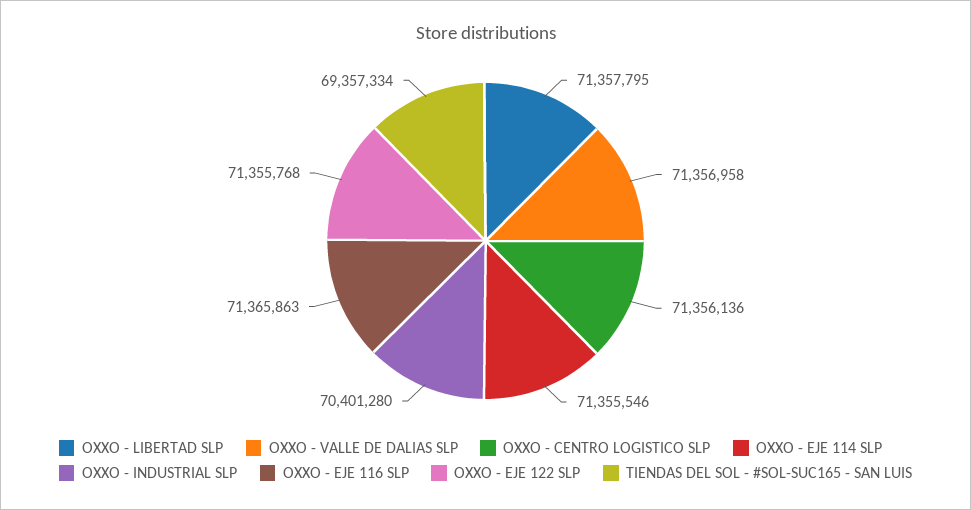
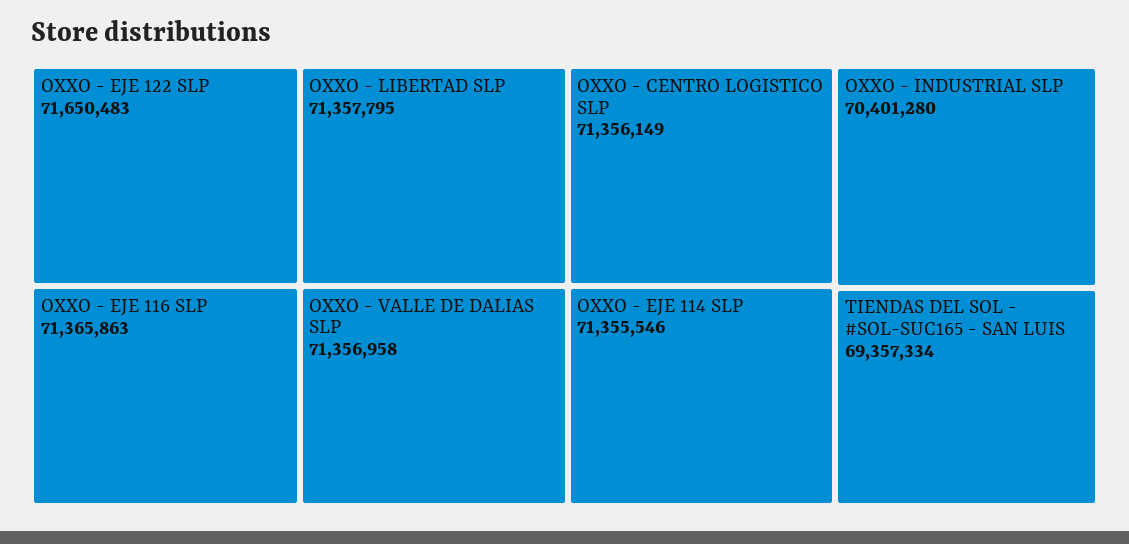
  {
    "OXXO - LIBERTAD SLP": 71357795,
    "OXXO - VALLE DE DALIAS SLP": 71356958,
-   "OXXO - CENTRO LOGISTICO SLP": 71356136,
+   "OXXO - CENTRO LOGISTICO SLP": 71356149,
    "OXXO - EJE 114 SLP": 71355546,
    "OXXO - INDUSTRIAL SLP": 70401280,
    "OXXO - EJE 116 SLP": 71365863,
-   "OXXO - EJE 122 SLP": 71355768,
+   "OXXO - EJE 122 SLP": 71650483,
    "TIENDAS DEL SOL - #SOL-SUC165 - SAN LUIS": 69357334
  }

